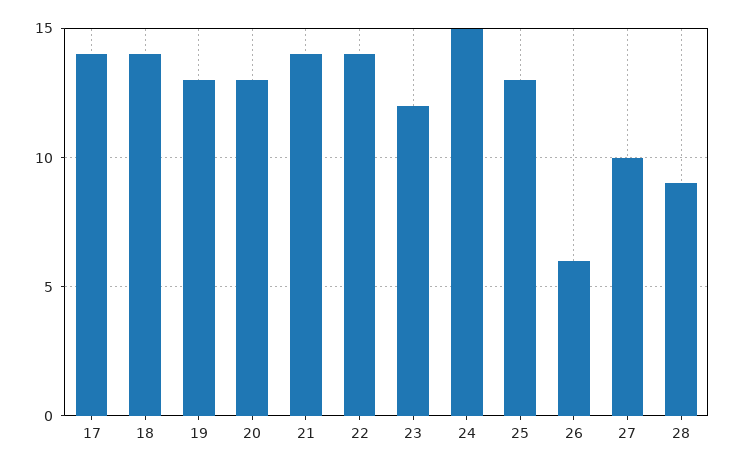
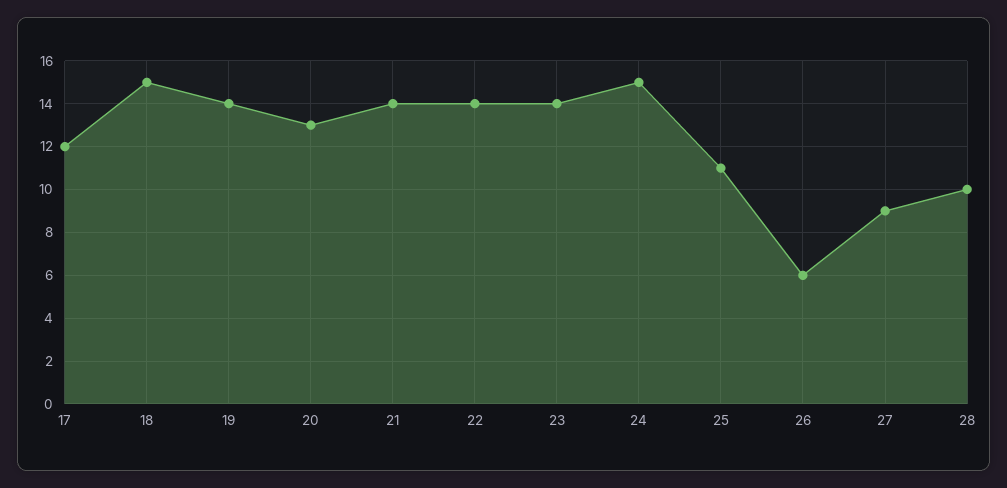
  {
-   "17": 14,
+   "17": 12,
-   "18": 14,
+   "18": 15,
-   "19": 13,
+   "19": 14,
    "20": 13,
    "21": 14,
    "22": 14,
-   "23": 12,
+   "23": 14,
    "24": 15,
-   "25": 13,
+   "25": 11,
    "26": 6,
-   "27": 10,
+   "27": 9,
-   "28": 9
+   "28": 10
  }

